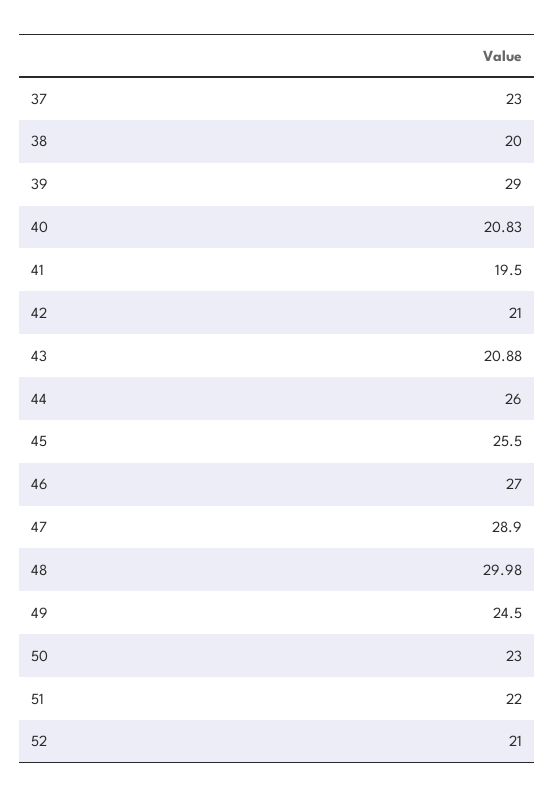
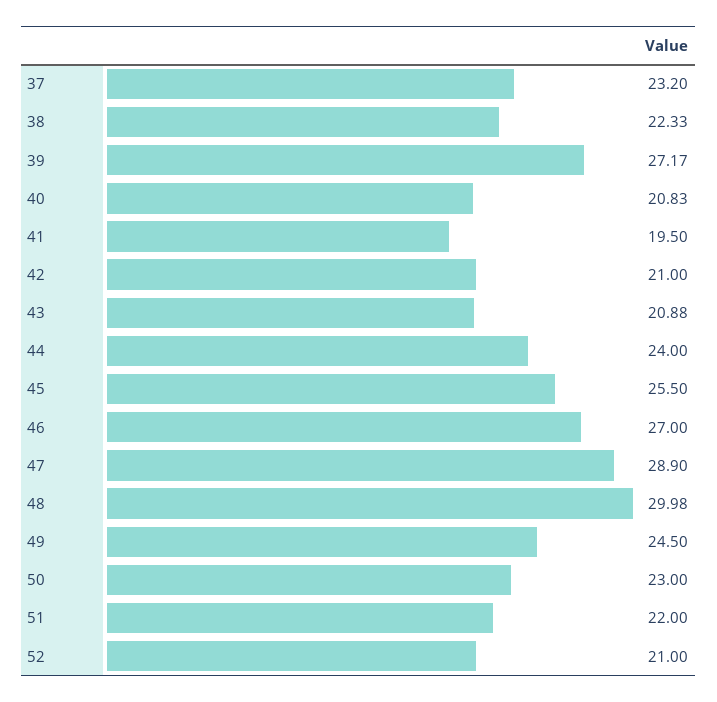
  {
-   "37": 23,
+   "37": 23.2,
-   "38": 20,
+   "38": 22.33,
-   "39": 29,
+   "39": 27.17,
    "40": 20.83,
    "41": 19.5,
    "42": 21,
    "43": 20.88,
-   "44": 26,
+   "44": 24,
    "45": 25.5,
    "46": 27,
    "47": 28.9,
    "48": 29.98,
    "49": 24.5,
    "50": 23,
    "51": 22,
    "52": 21
  }

